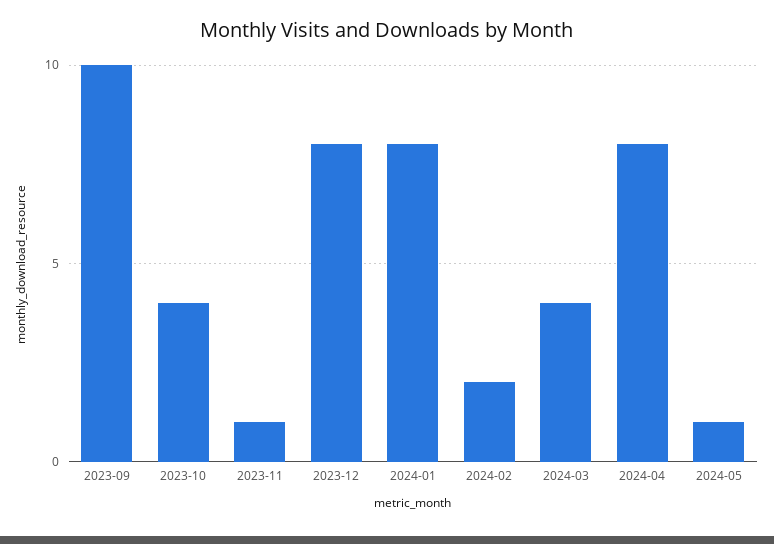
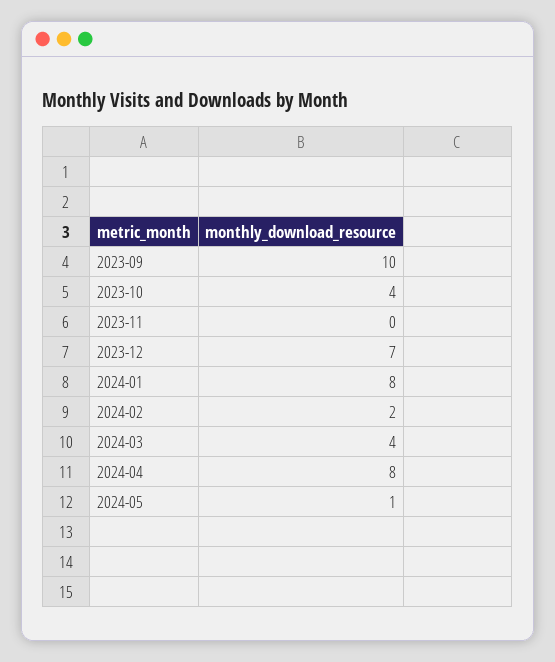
  {
    "2023-09": 10,
    "2023-10": 4,
-   "2023-11": 1,
+   "2023-11": 0,
-   "2023-12": 8,
+   "2023-12": 7,
    "2024-01": 8,
    "2024-02": 2,
    "2024-03": 4,
    "2024-04": 8,
    "2024-05": 1
  }

